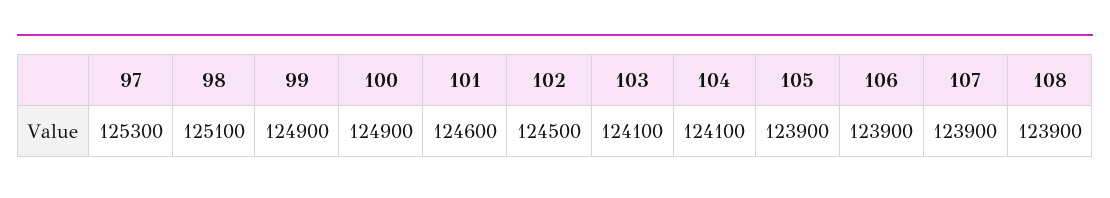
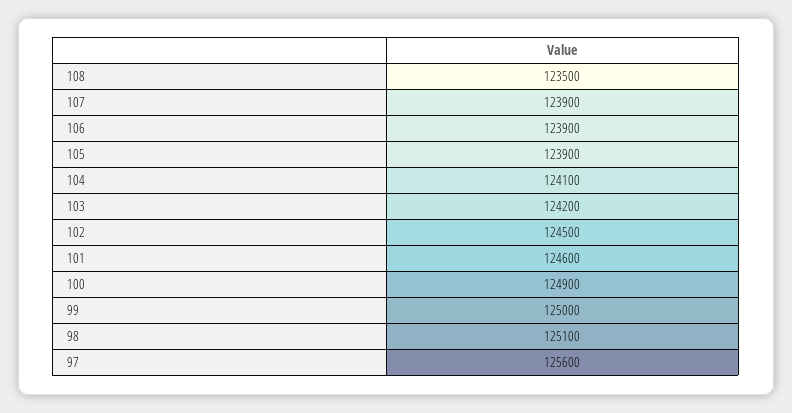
  {
-   "97": 125300,
+   "97": 125600,
    "98": 125100,
-   "99": 124900,
+   "99": 125000,
    "100": 124900,
    "101": 124600,
    "102": 124500,
-   "103": 124100,
+   "103": 124200,
    "104": 124100,
    "105": 123900,
    "106": 123900,
    "107": 123900,
-   "108": 123900
+   "108": 123500
  }

